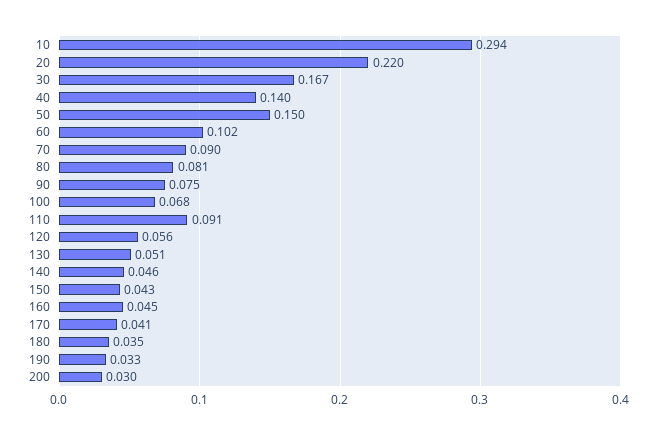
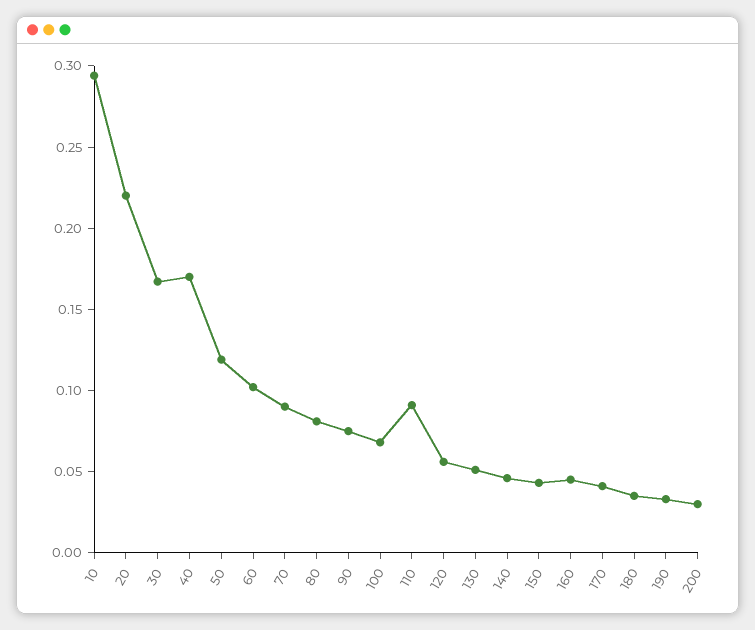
  {
    "10": 0.294,
    "20": 0.22,
    "30": 0.167,
-   "40": 0.14,
+   "40": 0.17,
-   "50": 0.15,
+   "50": 0.12,
    "60": 0.102,
    "70": 0.09,
    "80": 0.081,
    "90": 0.075,
    "100": 0.068,
    "110": 0.091,
    "120": 0.056,
    "130": 0.051,
    "140": 0.046,
    "150": 0.043,
    "160": 0.045,
    "170": 0.041,
    "180": 0.035,
    "190": 0.033,
    "200": 0.03
  }

